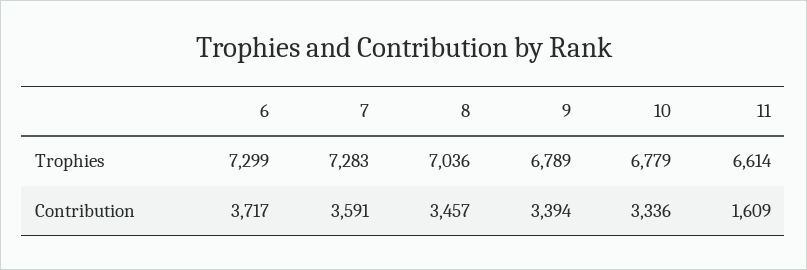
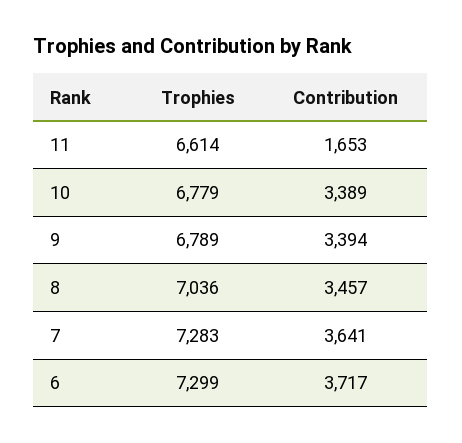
  {
    "6": {
      "Trophies": 7299,
      "Contribution": 3717
    },
    "7": {
      "Trophies": 7283,
-     "Contribution": 3591
+     "Contribution": 3641
    },
    "8": {
      "Trophies": 7036,
      "Contribution": 3457
    },
    "9": {
      "Trophies": 6789,
      "Contribution": 3394
    },
    "10": {
      "Trophies": 6779,
-     "Contribution": 3336
+     "Contribution": 3389
    },
    "11": {
      "Trophies": 6614,
-     "Contribution": 1609
+     "Contribution": 1653
    }
  }

